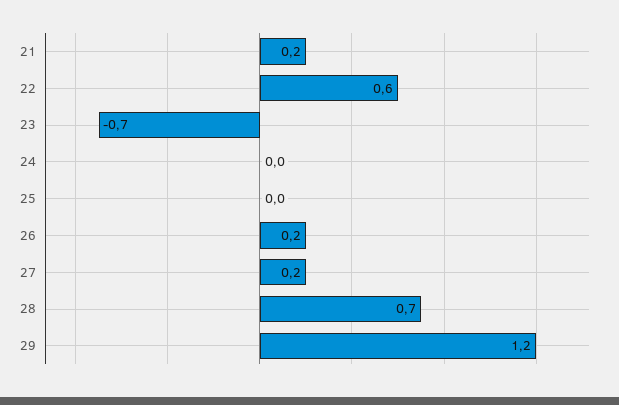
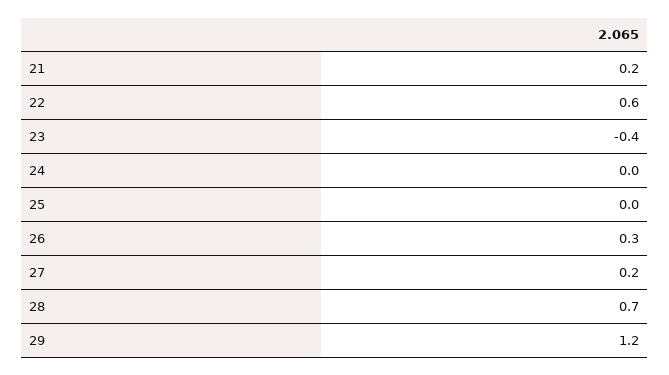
  {
    "21": 0.2,
    "22": 0.6,
-   "23": -0.7,
+   "23": -0.4,
    "24": 0,
    "25": 0,
-   "26": 0.2,
+   "26": 0.3,
    "27": 0.2,
    "28": 0.7,
    "29": 1.2
  }

